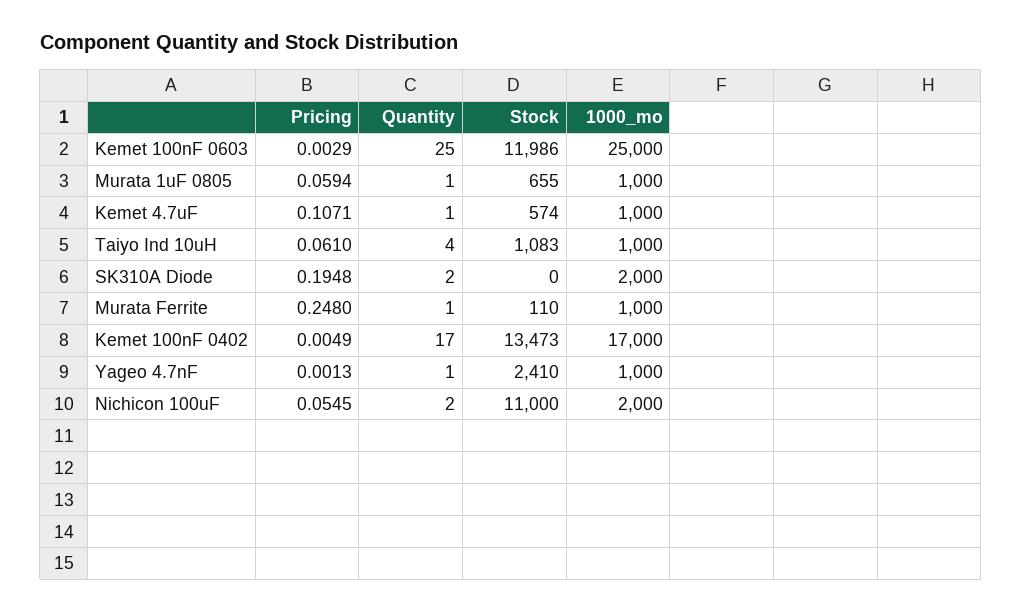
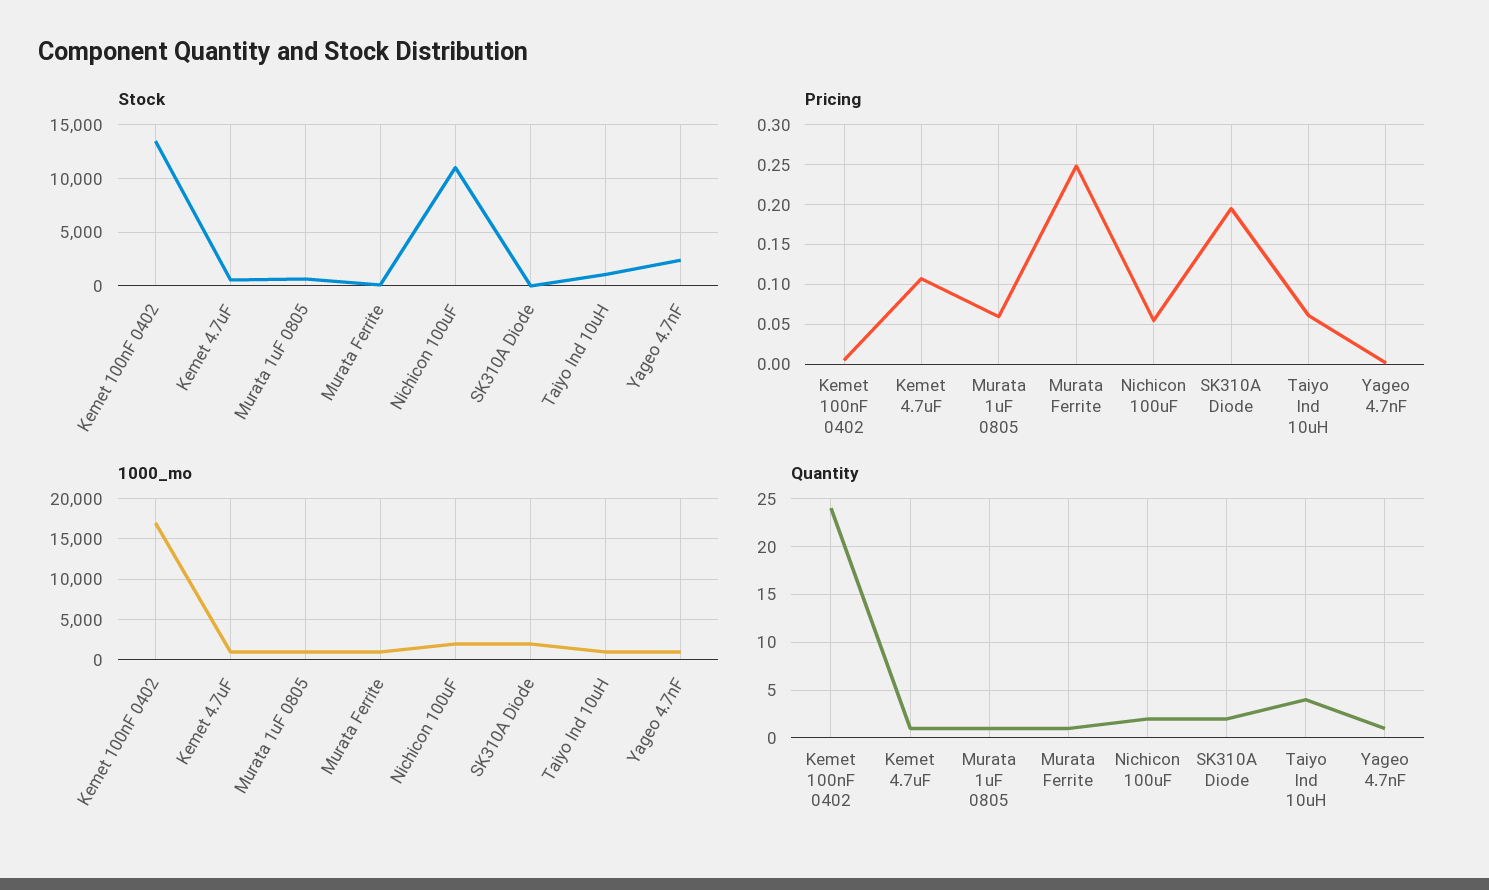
  {
    "Pricing": {
-     "Kemet 100nF 0603": 0.0029,
      "Murata 1uF 0805": 0.0594,
      "Kemet 4.7uF": 0.1071,
      "Taiyo Ind 10uH": 0.061,
      "SK310A Diode": 0.1948,
      "Murata Ferrite": 0.248,
      "Kemet 100nF 0402": 0.0049,
      "Yageo 4.7nF": 0.0013,
      "Nichicon 100uF": 0.0545
    },
    "Quantity": {
-     "Kemet 100nF 0603": 25,
      "Murata 1uF 0805": 1,
      "Kemet 4.7uF": 1,
      "Taiyo Ind 10uH": 4,
      "SK310A Diode": 2,
      "Murata Ferrite": 1,
-     "Kemet 100nF 0402": 17,
+     "Kemet 100nF 0402": 24,
      "Yageo 4.7nF": 1,
      "Nichicon 100uF": 2
    },
    "Stock": {
-     "Kemet 100nF 0603": 11986,
      "Murata 1uF 0805": 655,
      "Kemet 4.7uF": 574,
      "Taiyo Ind 10uH": 1083,
      "SK310A Diode": 0,
      "Murata Ferrite": 110,
      "Kemet 100nF 0402": 13473,
      "Yageo 4.7nF": 2410,
      "Nichicon 100uF": 11000
    },
    "1000_mo": {
-     "Kemet 100nF 0603": 25000,
      "Murata 1uF 0805": 1000,
      "Kemet 4.7uF": 1000,
      "Taiyo Ind 10uH": 1000,
      "SK310A Diode": 2000,
      "Murata Ferrite": 1000,
      "Kemet 100nF 0402": 17000,
      "Yageo 4.7nF": 1000,
      "Nichicon 100uF": 2000
    }
  }

